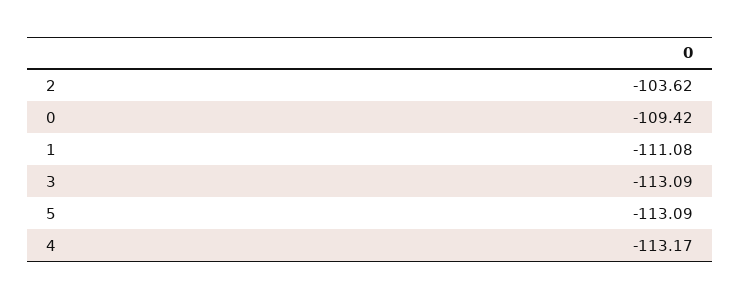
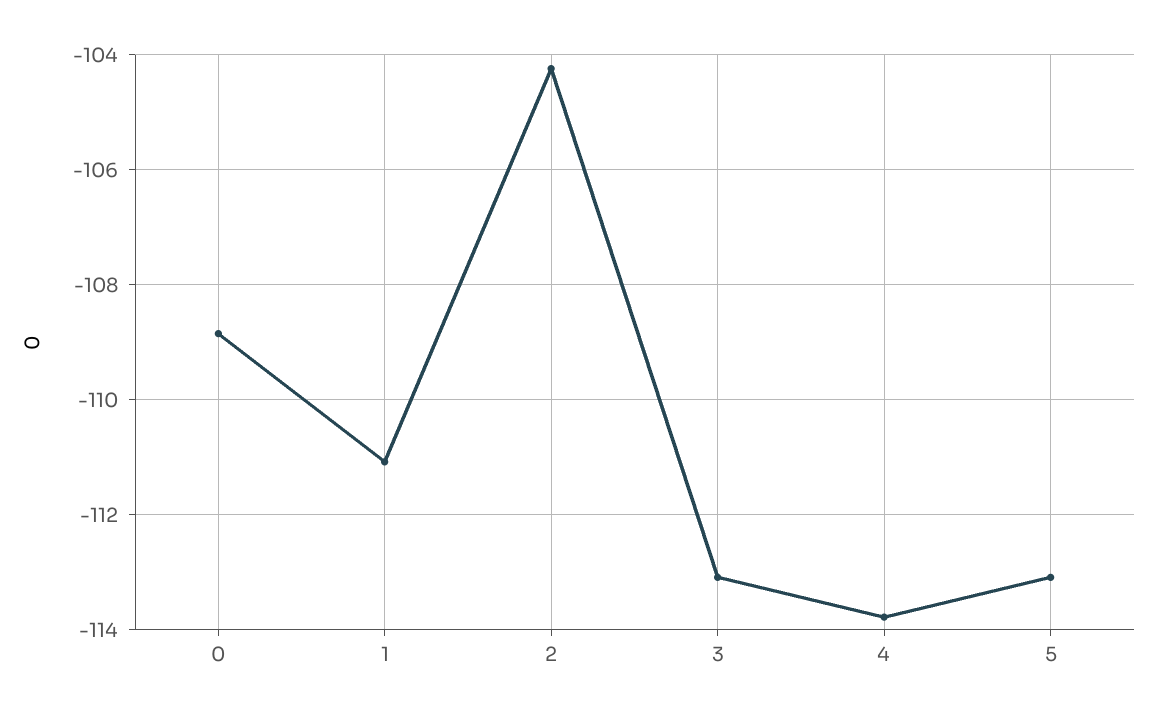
  {
-   "2": -103.62,
+   "2": -104.2,
-   "0": -109.42,
+   "0": -108.8,
    "1": -111.08,
    "3": -113.09,
    "5": -113.09,
-   "4": -113.17
+   "4": -113.8
  }

